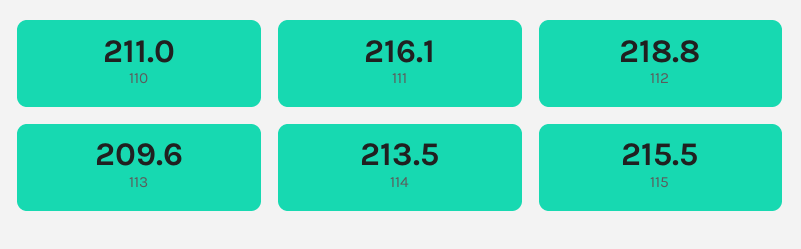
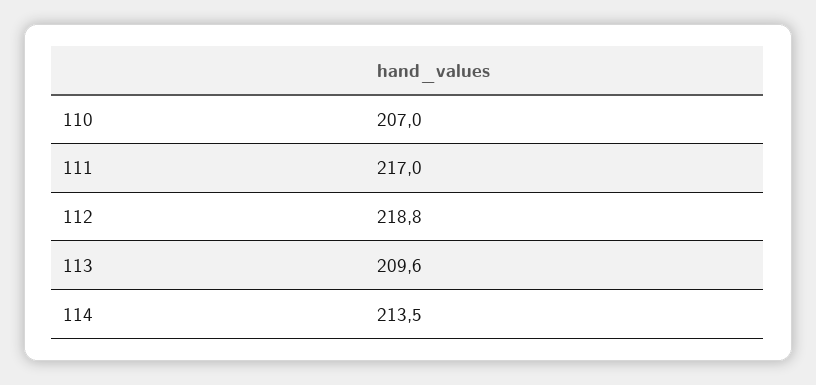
  {
-   "110": 211,
+   "110": 207,
-   "111": 216.1,
+   "111": 217,
    "112": 218.8,
    "113": 209.6,
-   "114": 213.5,
+   "114": 213.5
-   "115": 215.5
  }

